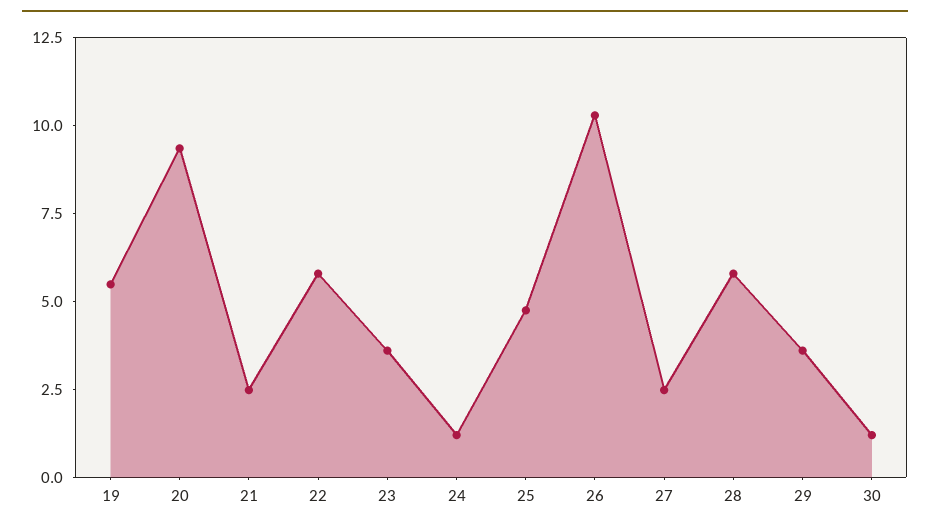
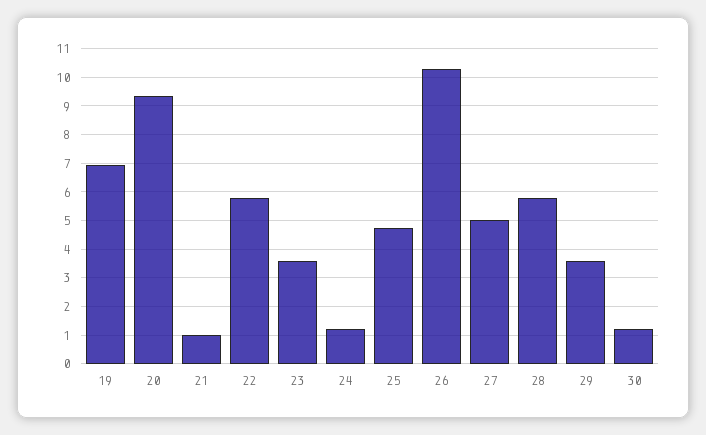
  {
-   "19": 5.5,
+   "19": 7,
    "20": 9.25,
-   "21": 2.5,
+   "21": 1,
    "22": 5.75,
    "23": 3.5,
    "24": 1.25,
    "25": 4.75,
    "26": 10.25,
-   "27": 2.5,
+   "27": 5,
    "28": 5.75,
    "29": 3.5,
    "30": 1.25
  }

